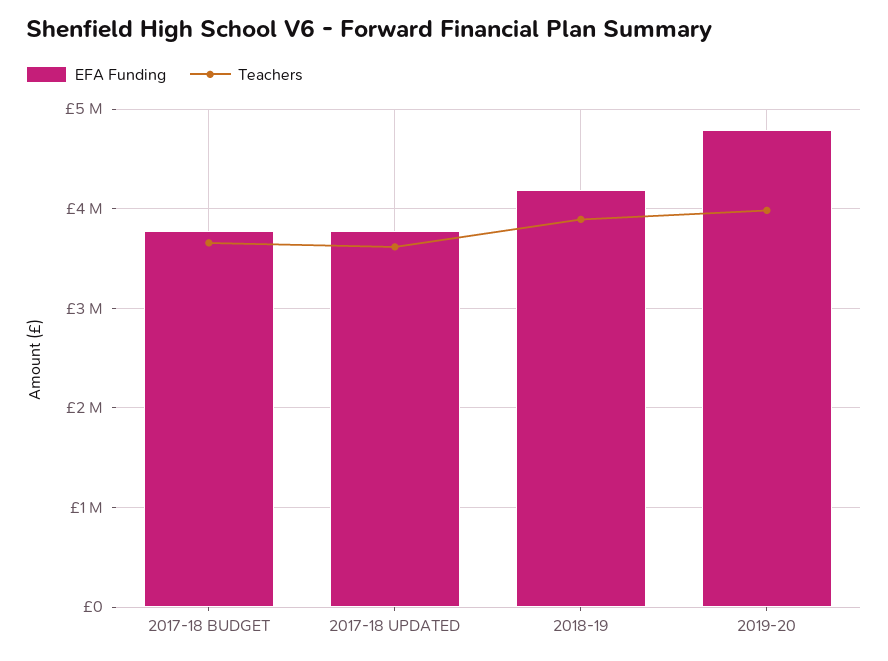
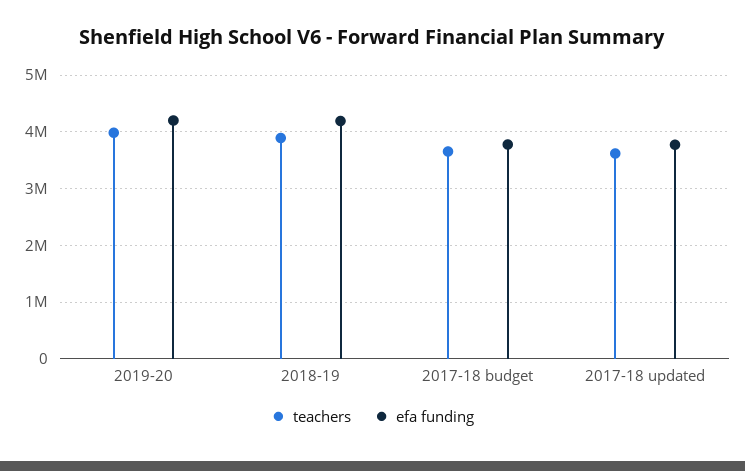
  {
    "EFA Funding": {
      "2017-18 BUDGET": 3800000,
      "2017-18 UPDATED": 3800000,
      "2018-19": 4200000,
-     "2019-20": 4800000
+     "2019-20": 4200000
    },
    "Teachers": {
      "2017-18 BUDGET": 3700000,
      "2017-18 UPDATED": 3600000,
      "2018-19": 3900000,
      "2019-20": 4000000
    }
  }

